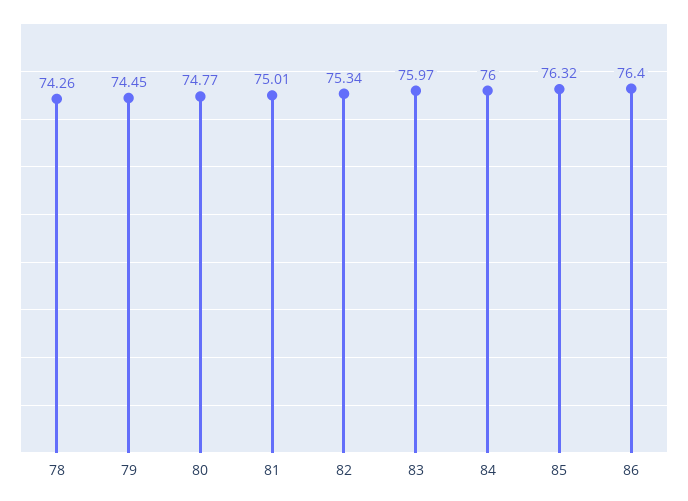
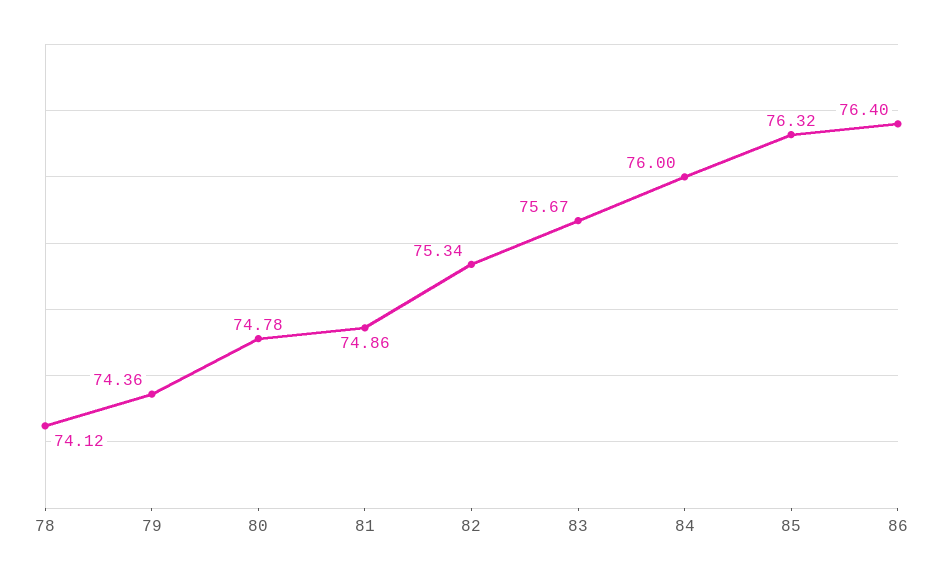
  {
-   "78": 74.26,
+   "78": 74.12,
-   "79": 74.45,
+   "79": 74.36,
-   "80": 74.77,
+   "80": 74.78,
-   "81": 75.01,
+   "81": 74.86,
    "82": 75.34,
-   "83": 75.97,
+   "83": 75.67,
    "84": 76,
    "85": 76.32,
    "86": 76.4
  }

